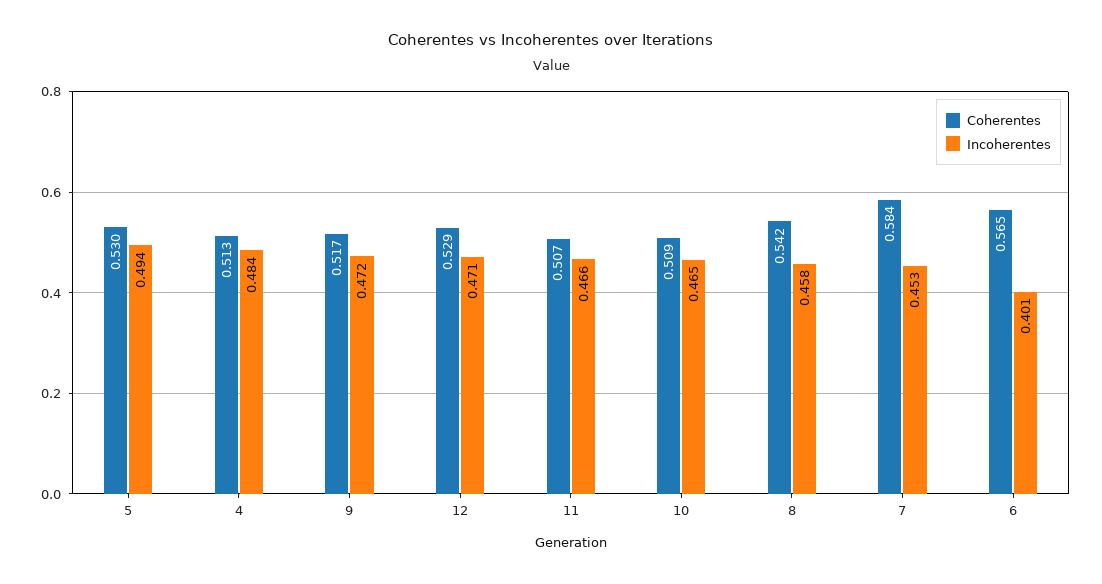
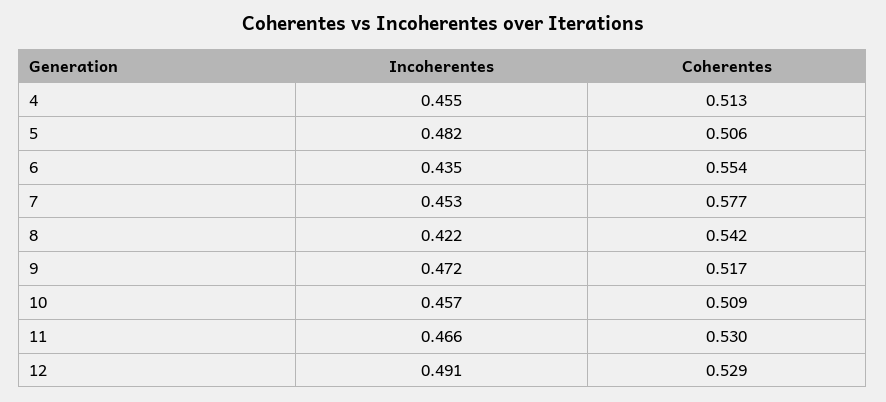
  {
    "Coherentes": {
-     "5": 0.53,
+     "5": 0.506,
      "4": 0.513,
      "9": 0.517,
      "12": 0.529,
-     "11": 0.507,
+     "11": 0.53,
      "10": 0.509,
      "8": 0.542,
-     "7": 0.584,
+     "7": 0.577,
-     "6": 0.565
+     "6": 0.554
    },
    "Incoherentes": {
-     "5": 0.494,
+     "5": 0.482,
-     "4": 0.484,
+     "4": 0.455,
      "9": 0.472,
-     "12": 0.471,
+     "12": 0.491,
      "11": 0.466,
-     "10": 0.465,
+     "10": 0.457,
-     "8": 0.458,
+     "8": 0.422,
      "7": 0.453,
-     "6": 0.401
+     "6": 0.435
    }
  }

